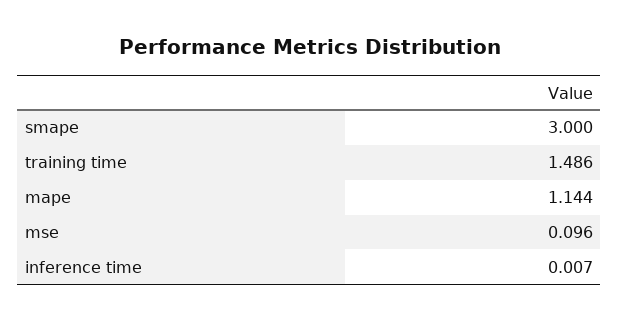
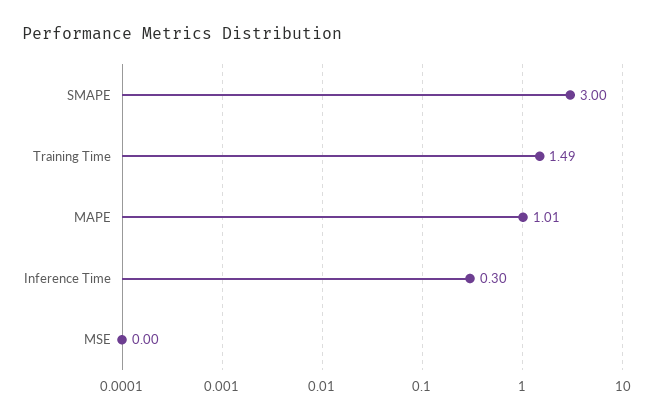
  {
    "smape": 3,
    "training time": 1.486,
-   "mape": 1.144,
+   "mape": 1.01,
-   "mse": 0.096,
+   "mse": 0,
-   "inference time": 0.007
+   "inference time": 0.3
  }

